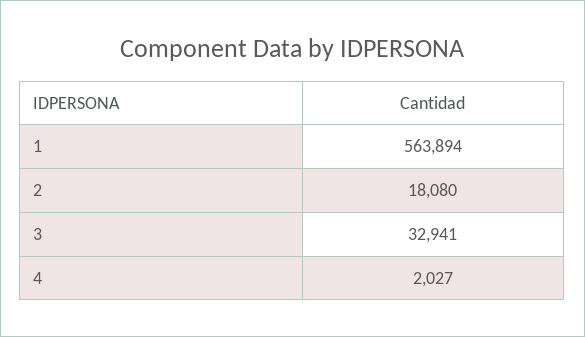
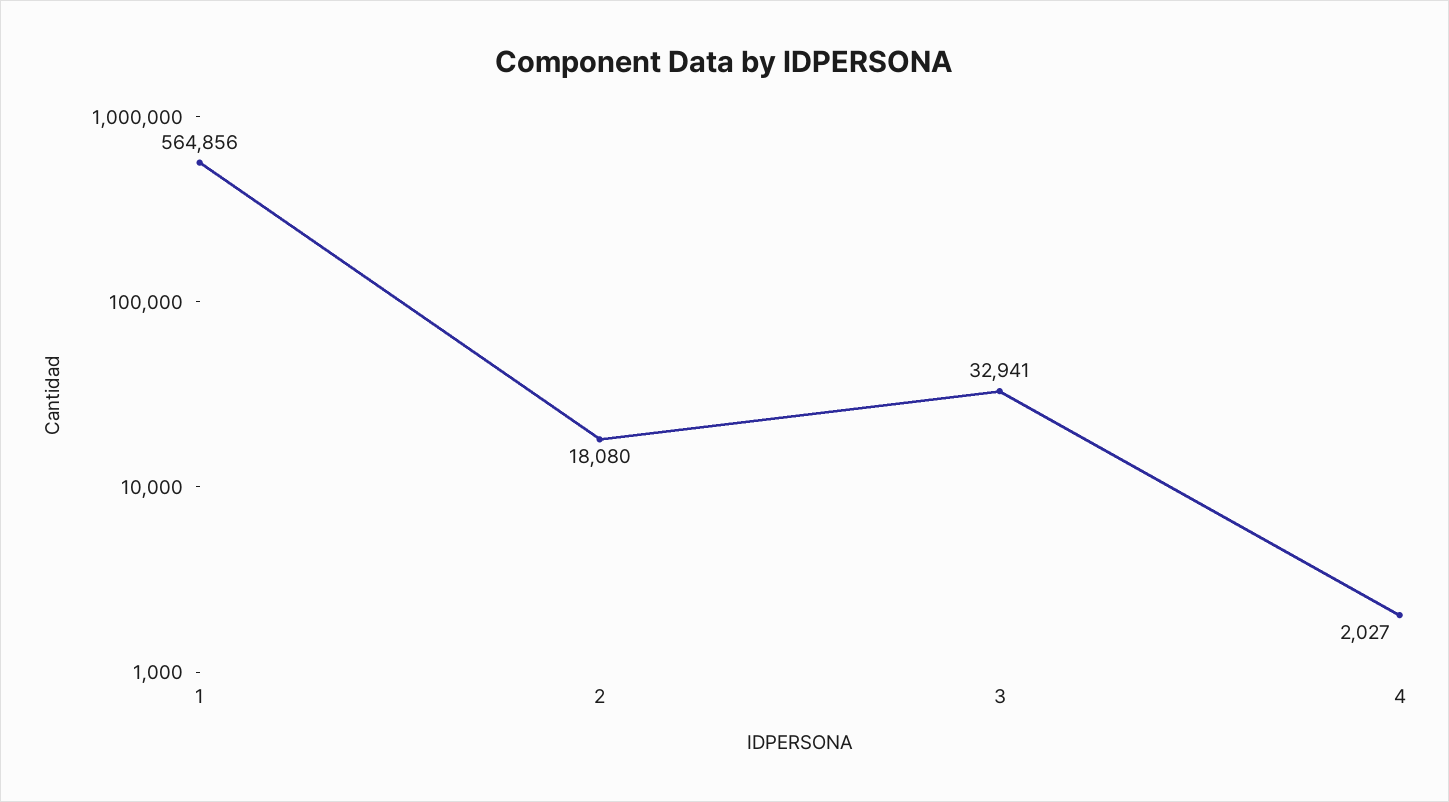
  {
-   "1": 563894,
+   "1": 564856,
    "2": 18080,
    "3": 32941,
    "4": 2027
  }

